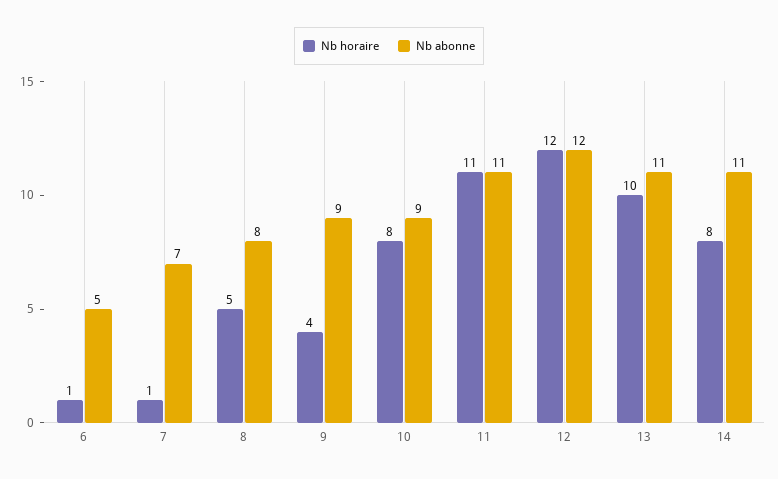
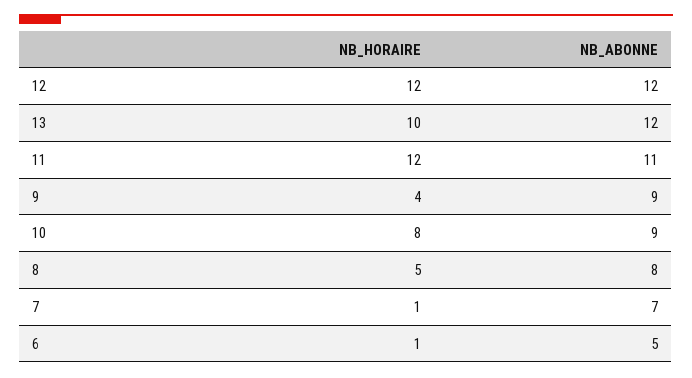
  {
    "Nb horaire": {
      "6": 1,
      "7": 1,
      "8": 5,
      "9": 4,
      "10": 8,
-     "11": 11,
+     "11": 12,
      "12": 12,
-     "13": 10,
+     "13": 10
-     "14": 8
    },
    "Nb abonne": {
      "6": 5,
      "7": 7,
      "8": 8,
      "9": 9,
      "10": 9,
      "11": 11,
      "12": 12,
-     "13": 11,
+     "13": 12
-     "14": 11
    }
  }

